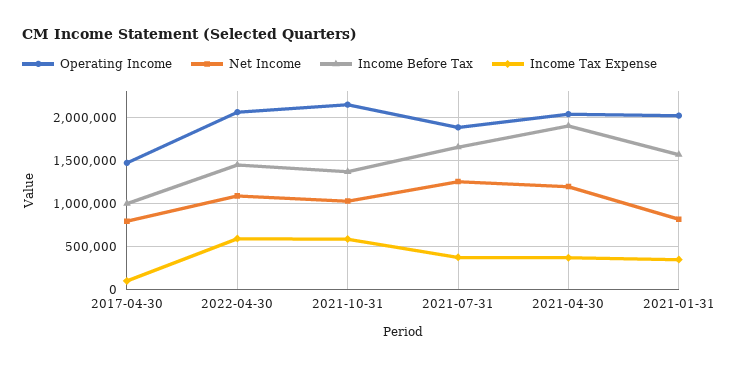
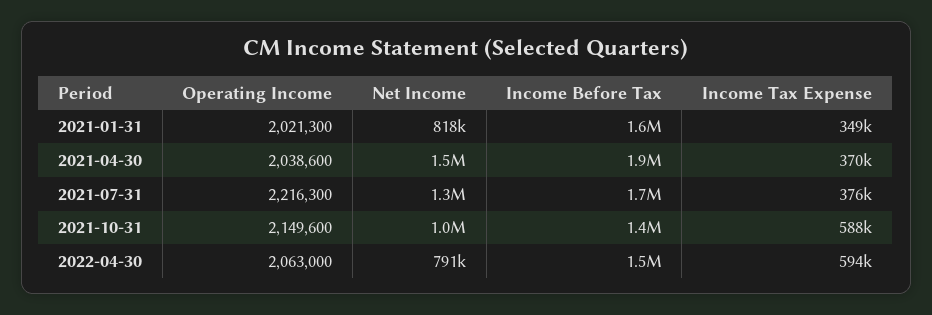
  {
    "Operating Income": {
-     "2017-04-30": 1500000,
      "2022-04-30": 2063000,
      "2021-10-31": 2149600,
-     "2021-07-31": 1900000,
+     "2021-07-31": 2216300,
      "2021-04-30": 2038600,
      "2021-01-31": 2021300
    },
    "Net Income": {
-     "2017-04-30": 800000,
-     "2022-04-30": 1100000,
+     "2022-04-30": 791000,
      "2021-10-31": 1000000,
      "2021-07-31": 1300000,
-     "2021-04-30": 1200000,
+     "2021-04-30": 1500000,
      "2021-01-31": 818000
    },
    "Income Before Tax": {
-     "2017-04-30": 1000000,
      "2022-04-30": 1500000,
      "2021-10-31": 1400000,
      "2021-07-31": 1700000,
      "2021-04-30": 1900000,
      "2021-01-31": 1600000
    },
    "Income Tax Expense": {
-     "2017-04-30": 100000,
      "2022-04-30": 594000,
      "2021-10-31": 588000,
      "2021-07-31": 376000,
      "2021-04-30": 370000,
      "2021-01-31": 349000
    }
  }

